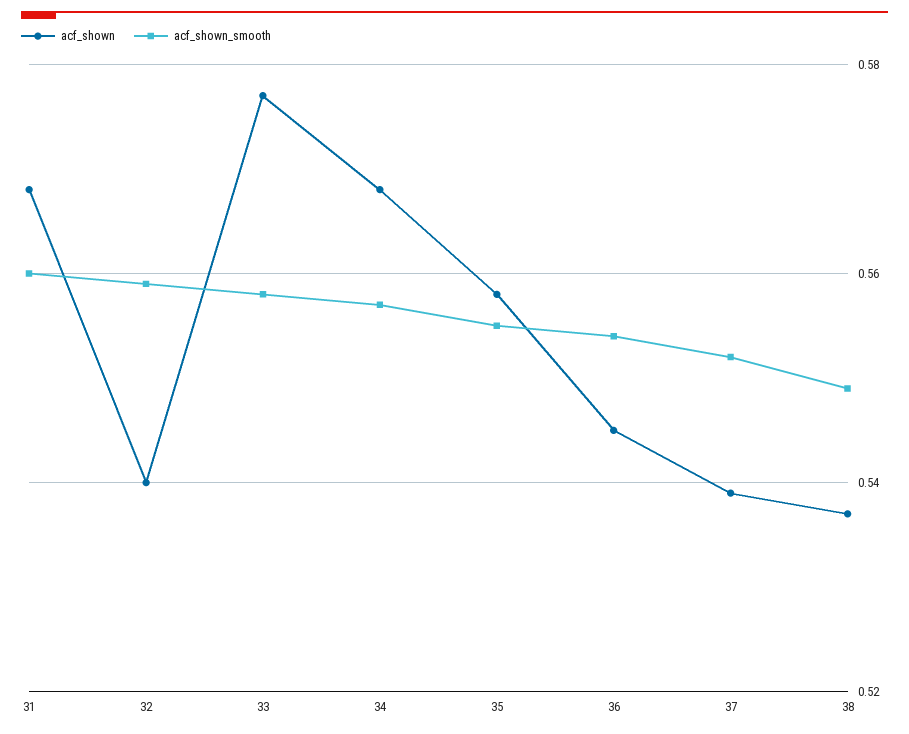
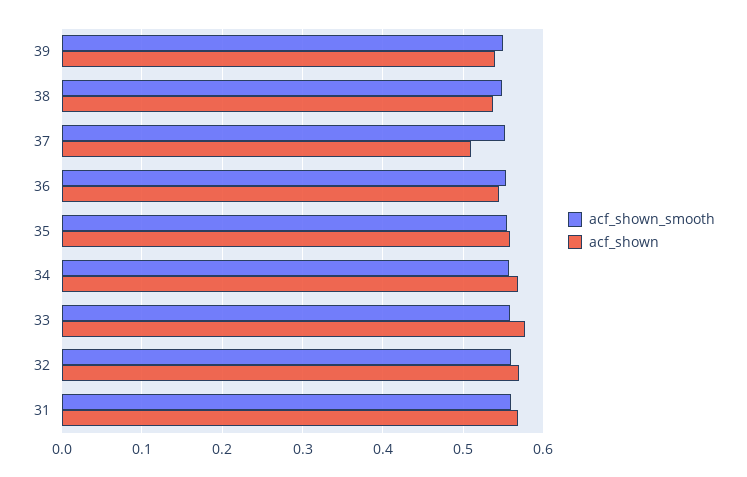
  {
    "acf_shown": {
      "31": 0.57,
-     "32": 0.54,
+     "32": 0.57,
      "33": 0.575,
      "34": 0.57,
      "35": 0.56,
      "36": 0.545,
-     "37": 0.54,
+     "37": 0.51,
-     "38": 0.535
+     "38": 0.535,
+     "39": 0.54
    },
    "acf_shown_smooth": {
      "31": 0.56,
      "32": 0.56,
      "33": 0.56,
      "34": 0.555,
      "35": 0.555,
      "36": 0.555,
      "37": 0.55,
-     "38": 0.55
+     "38": 0.55,
+     "39": 0.55
    }
  }

